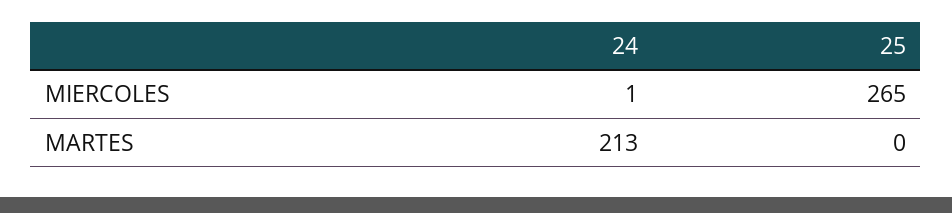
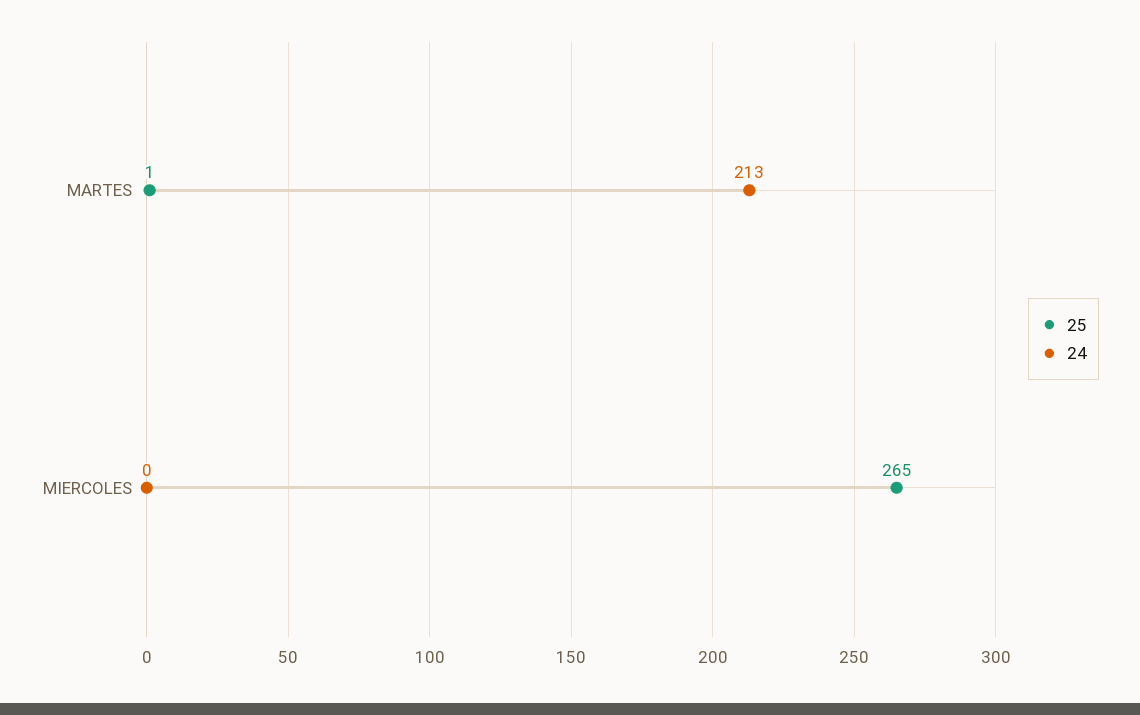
  {
    "24": {
-     "MIERCOLES": 1,
+     "MIERCOLES": 0,
      "MARTES": 213
    },
    "25": {
      "MIERCOLES": 265,
-     "MARTES": 0
+     "MARTES": 1
    }
  }

